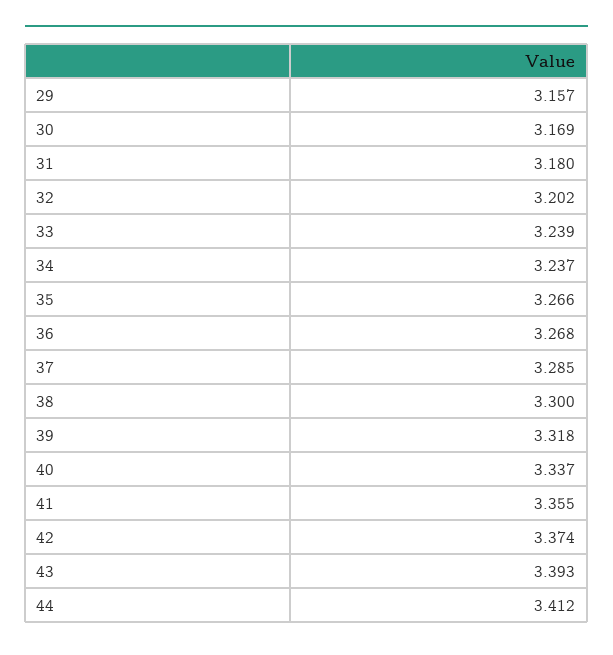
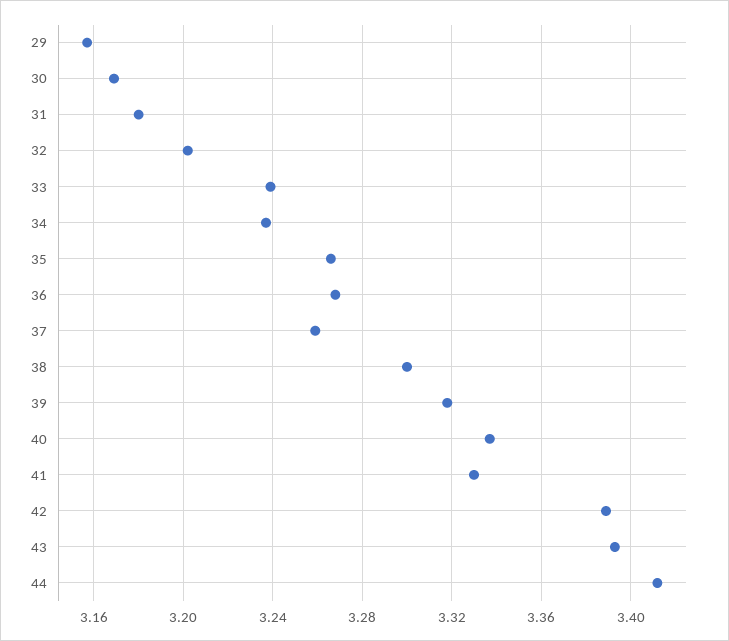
  {
    "29": 3.157,
    "30": 3.169,
    "31": 3.18,
    "32": 3.202,
    "33": 3.239,
    "34": 3.237,
    "35": 3.266,
    "36": 3.268,
-   "37": 3.285,
+   "37": 3.26,
    "38": 3.3,
    "39": 3.318,
    "40": 3.337,
-   "41": 3.355,
+   "41": 3.33,
-   "42": 3.374,
+   "42": 3.39,
    "43": 3.393,
    "44": 3.412
  }

